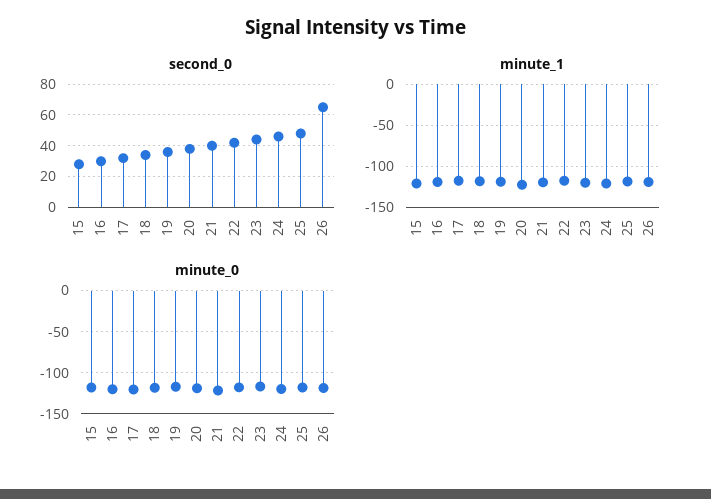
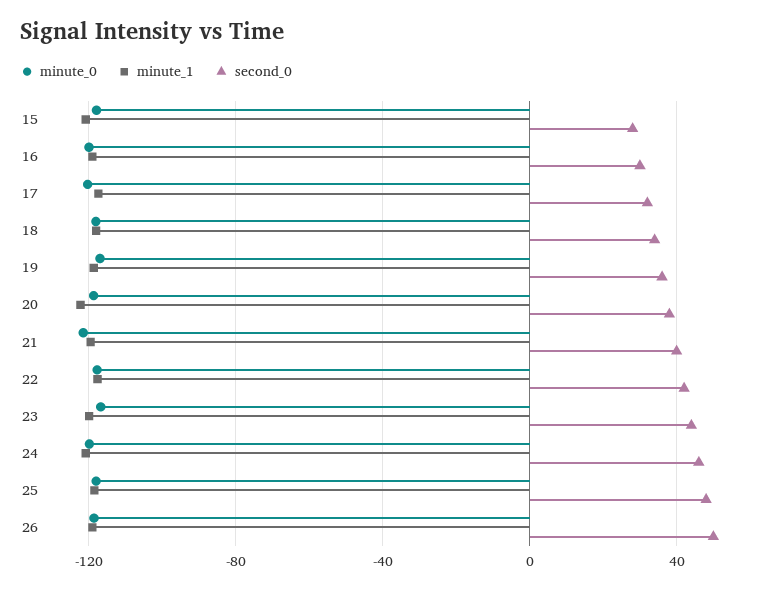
  {
    "second_0": {
      "15": 30,
      "16": 30,
      "17": 30,
      "18": 35,
      "19": 35,
      "20": 40,
      "21": 40,
      "22": 40,
      "23": 45,
      "24": 45,
      "25": 50,
-     "26": 65
+     "26": 50
    },
    "minute_1": {
      "15": -120,
      "16": -120,
      "17": -115,
      "18": -120,
      "19": -120,
      "20": -120,
      "21": -120,
      "22": -120,
      "23": -120,
      "24": -120,
      "25": -120,
      "26": -120
    },
    "minute_0": {
      "15": -120,
      "16": -120,
      "17": -120,
      "18": -120,
      "19": -115,
      "20": -120,
      "21": -120,
      "22": -120,
      "23": -115,
      "24": -120,
      "25": -120,
      "26": -120
    }
  }

